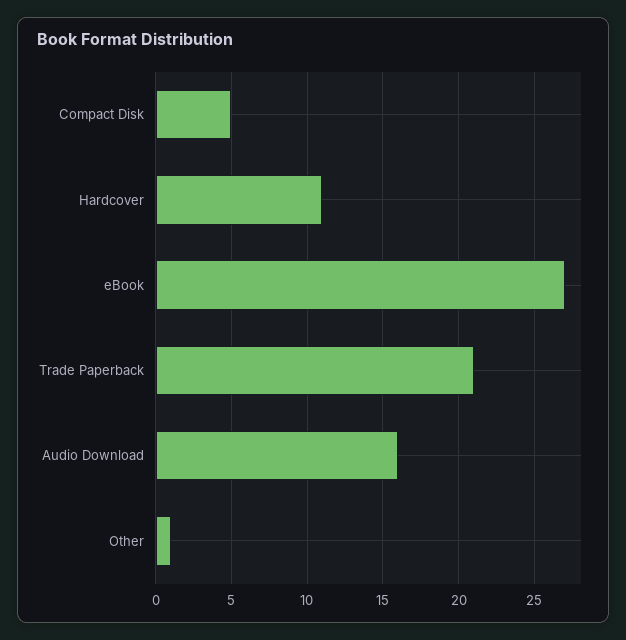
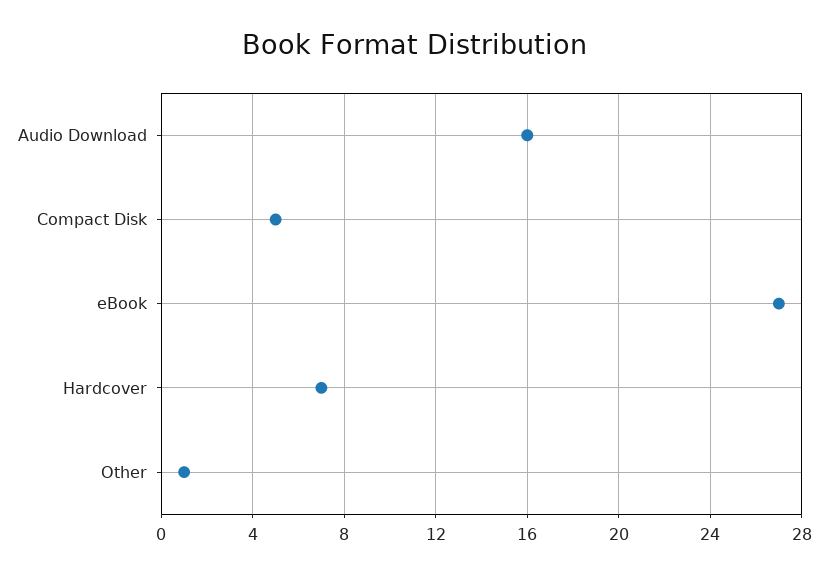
  {
    "Compact Disk": 5,
-   "Hardcover": 11,
+   "Hardcover": 7,
    "eBook": 27,
-   "Trade Paperback": 21,
    "Audio Download": 16,
    "Other": 1
  }

